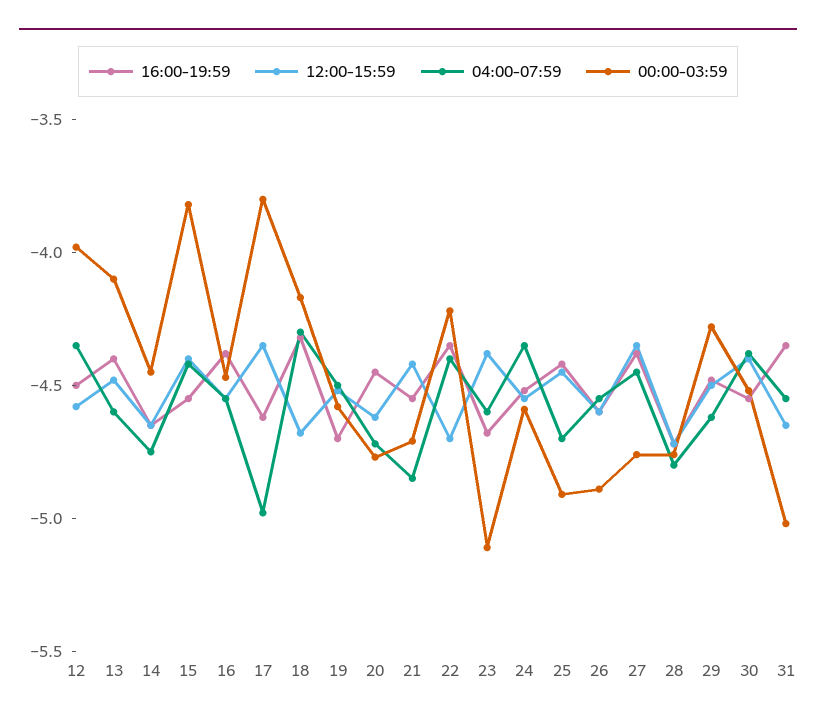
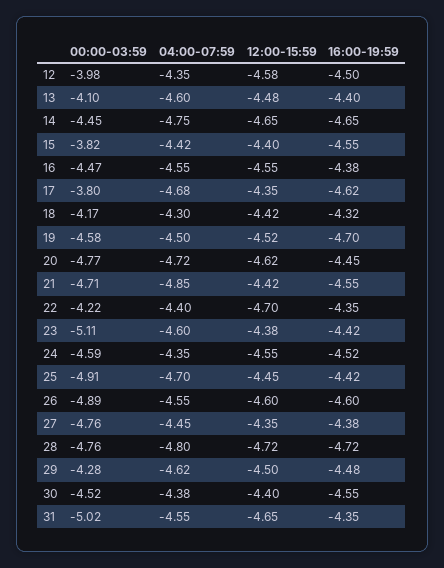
  {
    "16:00-19:59": {
      "12": -4.5,
      "13": -4.4,
      "14": -4.65,
      "15": -4.55,
      "16": -4.38,
      "17": -4.62,
      "18": -4.32,
      "19": -4.7,
      "20": -4.45,
      "21": -4.55,
      "22": -4.35,
-     "23": -4.7,
+     "23": -4.42,
      "24": -4.52,
      "25": -4.42,
      "26": -4.6,
      "27": -4.38,
      "28": -4.72,
      "29": -4.48,
      "30": -4.55,
      "31": -4.35
    },
    "12:00-15:59": {
      "12": -4.58,
      "13": -4.48,
      "14": -4.65,
      "15": -4.4,
      "16": -4.55,
      "17": -4.35,
-     "18": -4.7,
+     "18": -4.42,
      "19": -4.52,
      "20": -4.62,
      "21": -4.42,
      "22": -4.7,
      "23": -4.38,
      "24": -4.55,
      "25": -4.45,
      "26": -4.6,
      "27": -4.35,
      "28": -4.72,
      "29": -4.5,
      "30": -4.4,
      "31": -4.65
    },
    "04:00-07:59": {
      "12": -4.35,
      "13": -4.6,
      "14": -4.75,
      "15": -4.42,
      "16": -4.55,
-     "17": -5,
+     "17": -4.68,
      "18": -4.3,
      "19": -4.5,
      "20": -4.72,
      "21": -4.85,
      "22": -4.4,
      "23": -4.6,
      "24": -4.35,
      "25": -4.7,
      "26": -4.55,
      "27": -4.45,
      "28": -4.8,
      "29": -4.62,
      "30": -4.38,
      "31": -4.55
    },
    "00:00-03:59": {
      "12": -3.98,
      "13": -4.1,
      "14": -4.45,
      "15": -3.82,
      "16": -4.47,
      "17": -3.8,
      "18": -4.17,
      "19": -4.58,
      "20": -4.77,
      "21": -4.71,
      "22": -4.22,
      "23": -5.11,
      "24": -4.59,
      "25": -4.91,
      "26": -4.89,
      "27": -4.76,
      "28": -4.76,
      "29": -4.28,
      "30": -4.52,
      "31": -5.02
    }
  }

